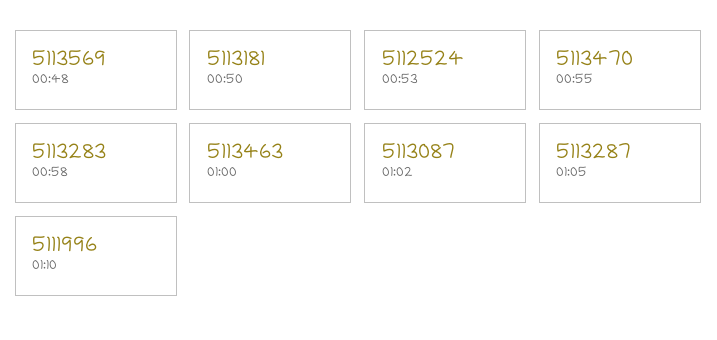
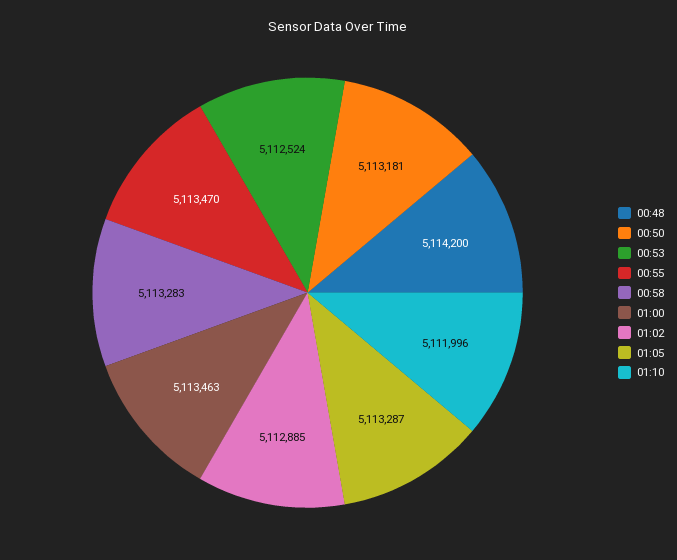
  {
-   "00:48": 5113569,
+   "00:48": 5114200,
    "00:50": 5113181,
    "00:53": 5112524,
    "00:55": 5113470,
    "00:58": 5113283,
    "01:00": 5113463,
-   "01:02": 5113087,
+   "01:02": 5112885,
    "01:05": 5113287,
    "01:10": 5111996
  }

